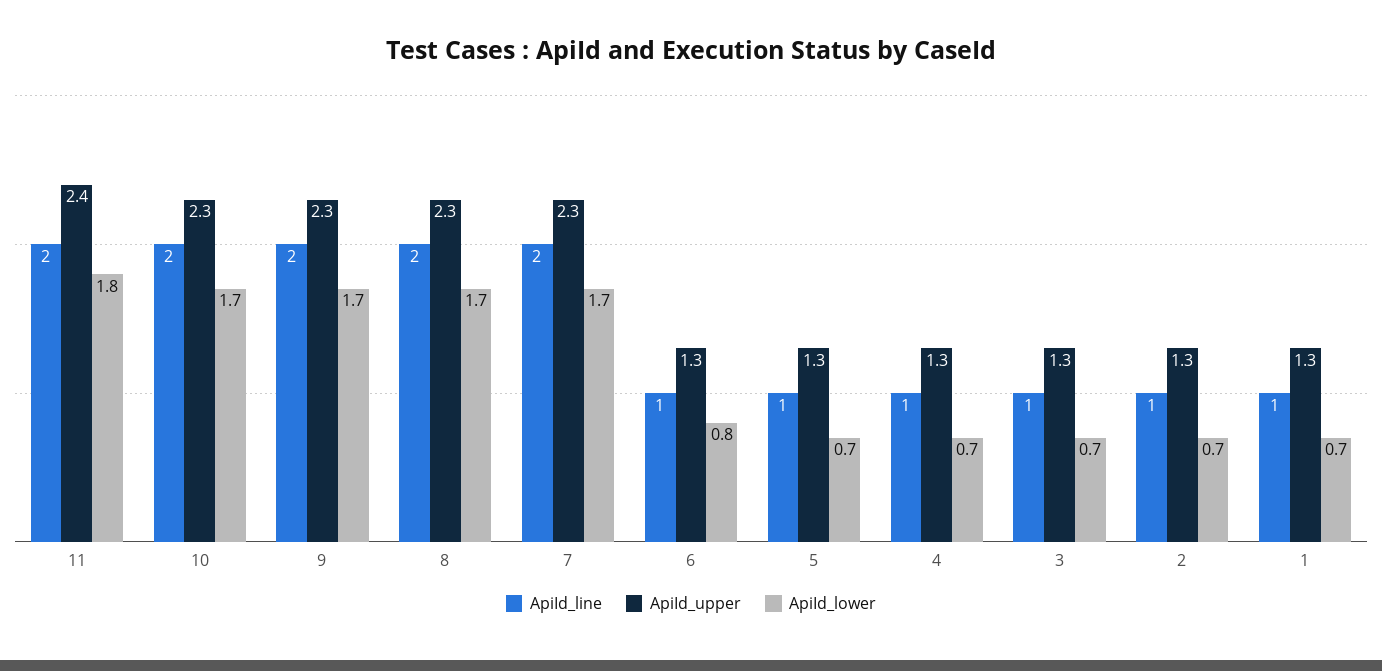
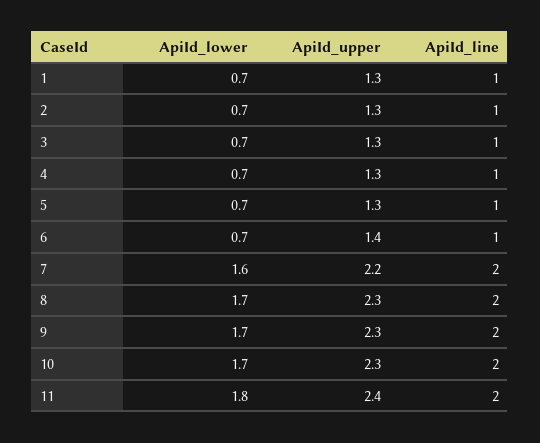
  {
    "ApiId_line": {
      "11": 2,
      "10": 2,
      "9": 2,
      "8": 2,
      "7": 2,
      "6": 1,
      "5": 1,
      "4": 1,
      "3": 1,
      "2": 1,
      "1": 1
    },
    "ApiId_upper": {
      "11": 2.4,
      "10": 2.3,
      "9": 2.3,
      "8": 2.3,
-     "7": 2.3,
+     "7": 2.2,
-     "6": 1.3,
+     "6": 1.4,
      "5": 1.3,
      "4": 1.3,
      "3": 1.3,
      "2": 1.3,
      "1": 1.3
    },
    "ApiId_lower": {
      "11": 1.8,
      "10": 1.7,
      "9": 1.7,
      "8": 1.7,
-     "7": 1.7,
+     "7": 1.6,
-     "6": 0.8,
+     "6": 0.7,
      "5": 0.7,
      "4": 0.7,
      "3": 0.7,
      "2": 0.7,
      "1": 0.7
    }
  }

